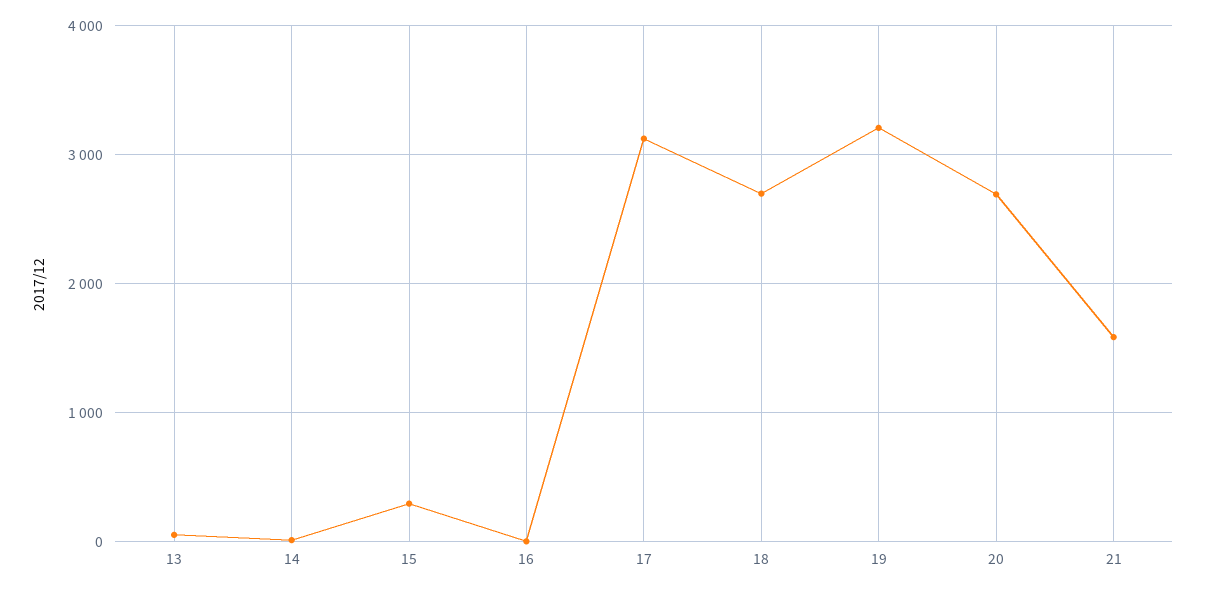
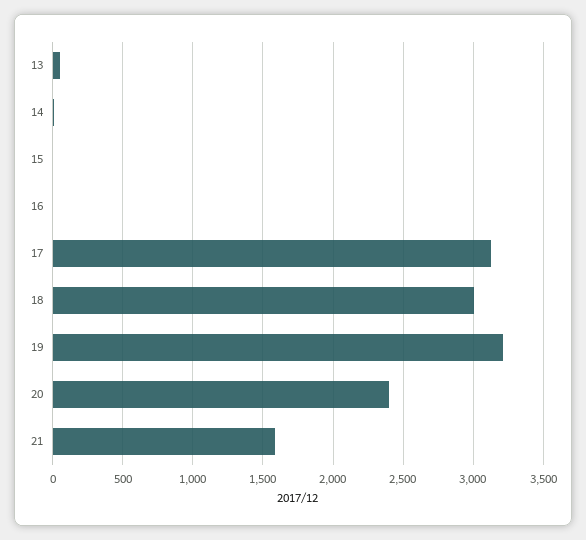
  {
    "13": 50,
    "14": 0,
-   "15": 300,
+   "15": 0,
    "16": 0,
    "17": 3100,
-   "18": 2700,
+   "18": 3000,
    "19": 3200,
-   "20": 2700,
+   "20": 2400,
    "21": 1600
  }

